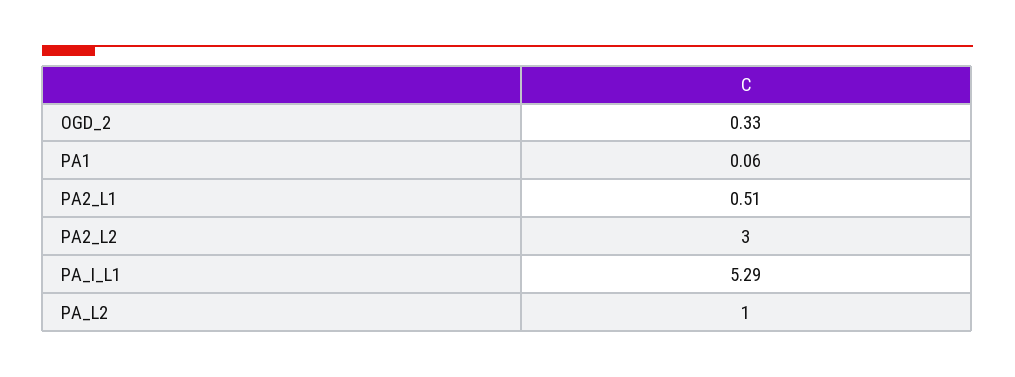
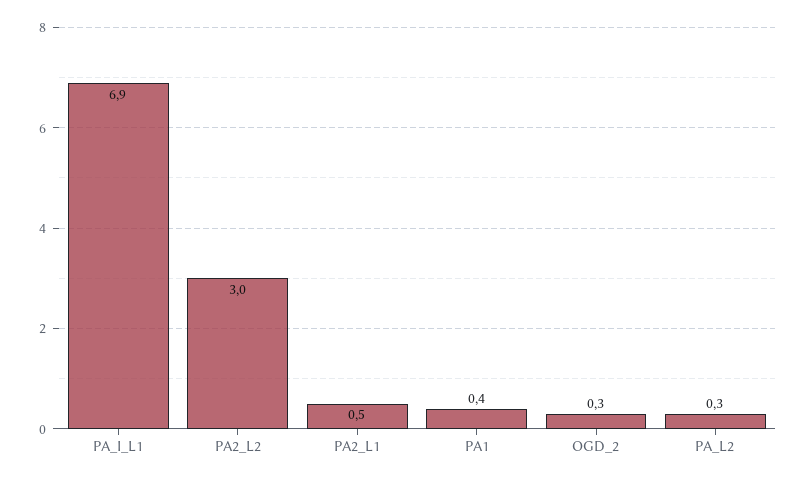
  {
    "OGD_2": 0.33,
-   "PA1": 0.06,
+   "PA1": 0.4,
    "PA2_L1": 0.51,
    "PA2_L2": 3,
-   "PA_I_L1": 5.29,
+   "PA_I_L1": 6.9,
-   "PA_L2": 1
+   "PA_L2": 0.3
  }

